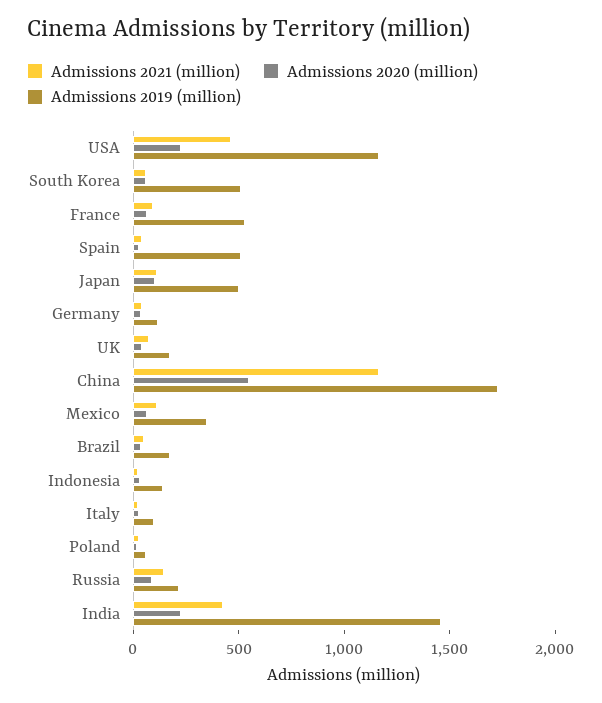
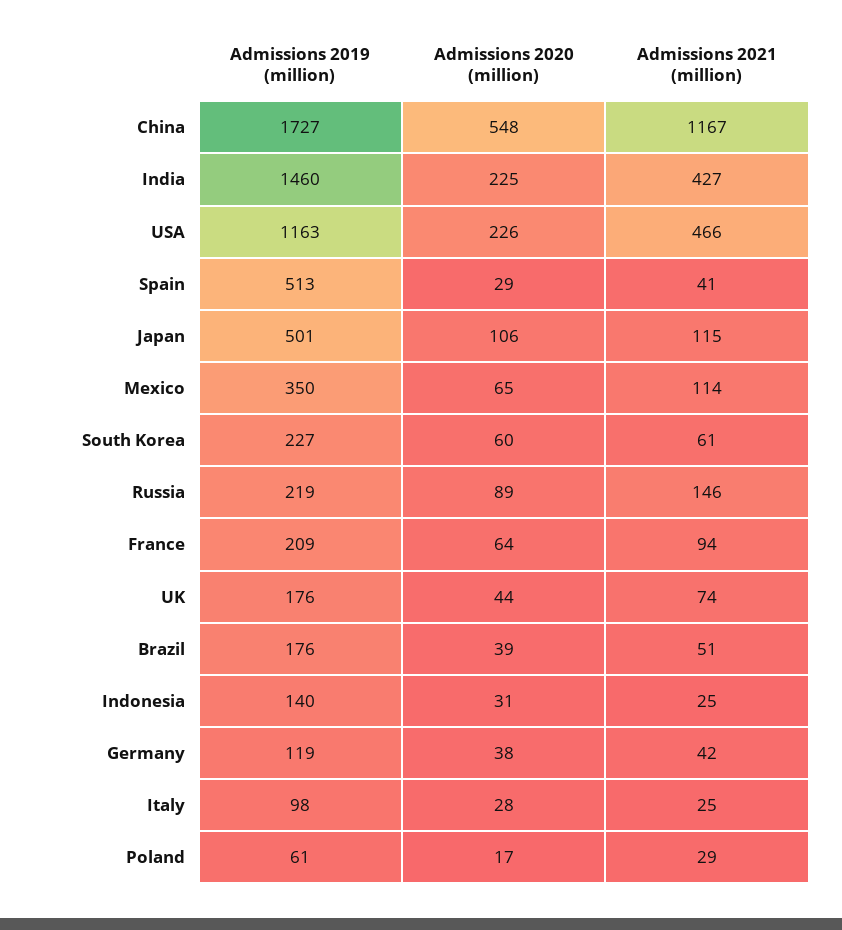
  {
    "Admissions 2021 (million)": {
      "USA": 466,
      "South Korea": 61,
      "France": 94,
      "Spain": 41,
      "Japan": 115,
      "Germany": 42,
      "UK": 74,
      "China": 1167,
      "Mexico": 114,
      "Brazil": 51,
      "Indonesia": 25,
      "Italy": 25,
      "Poland": 29,
      "Russia": 146,
      "India": 427
    },
    "Admissions 2020 (million)": {
      "USA": 226,
      "South Korea": 60,
      "France": 64,
      "Spain": 29,
      "Japan": 106,
      "Germany": 38,
      "UK": 44,
      "China": 548,
      "Mexico": 65,
      "Brazil": 39,
      "Indonesia": 31,
      "Italy": 28,
      "Poland": 17,
      "Russia": 89,
      "India": 225
    },
    "Admissions 2019 (million)": {
      "USA": 1163,
-     "South Korea": 500,
+     "South Korea": 227,
-     "France": 500,
+     "France": 209,
      "Spain": 513,
      "Japan": 501,
      "Germany": 119,
      "UK": 176,
      "China": 1727,
      "Mexico": 350,
      "Brazil": 176,
      "Indonesia": 140,
      "Italy": 98,
      "Poland": 61,
      "Russia": 219,
      "India": 1460
    }
  }

